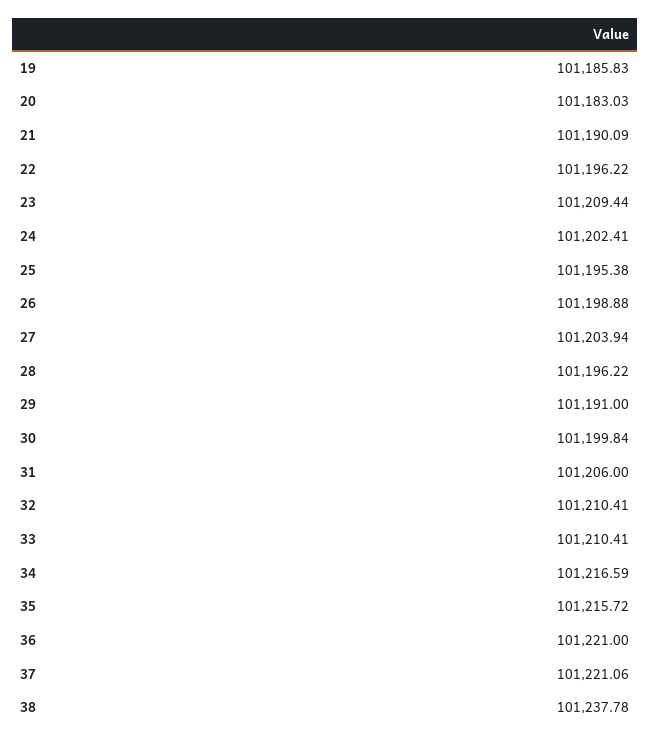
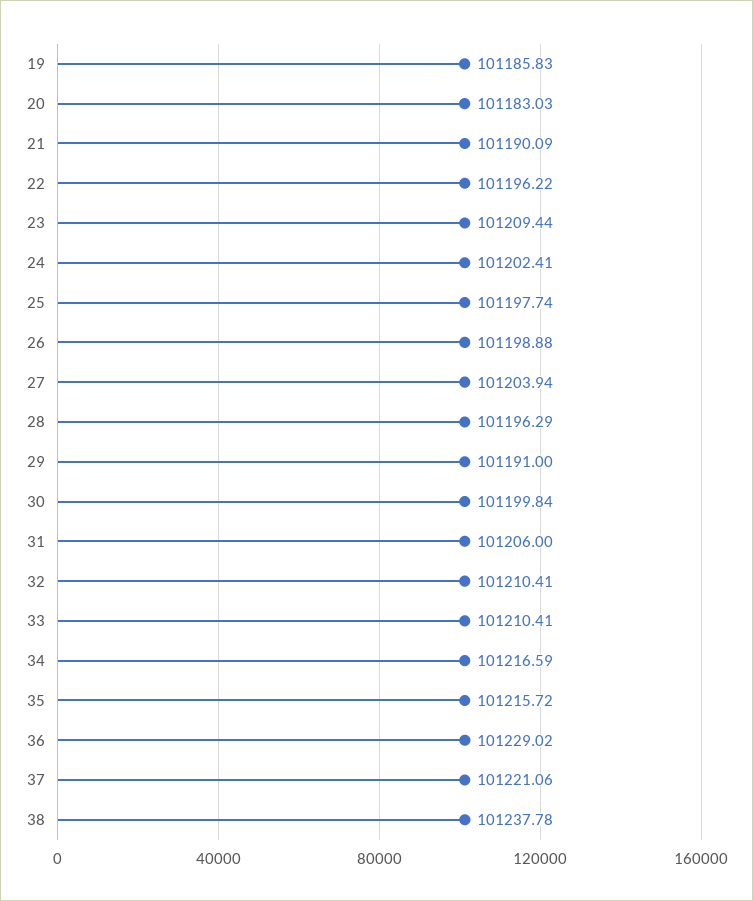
  {
    "19": 101185.83,
    "20": 101183.03,
    "21": 101190.09,
    "22": 101196.22,
    "23": 101209.44,
    "24": 101202.41,
-   "25": 101195.38,
+   "25": 101197.74,
    "26": 101198.88,
    "27": 101203.94,
-   "28": 101196.22,
+   "28": 101196.29,
    "29": 101191,
    "30": 101199.84,
    "31": 101206,
    "32": 101210.41,
    "33": 101210.41,
    "34": 101216.59,
    "35": 101215.72,
-   "36": 101221,
+   "36": 101229.02,
    "37": 101221.06,
    "38": 101237.78
  }

